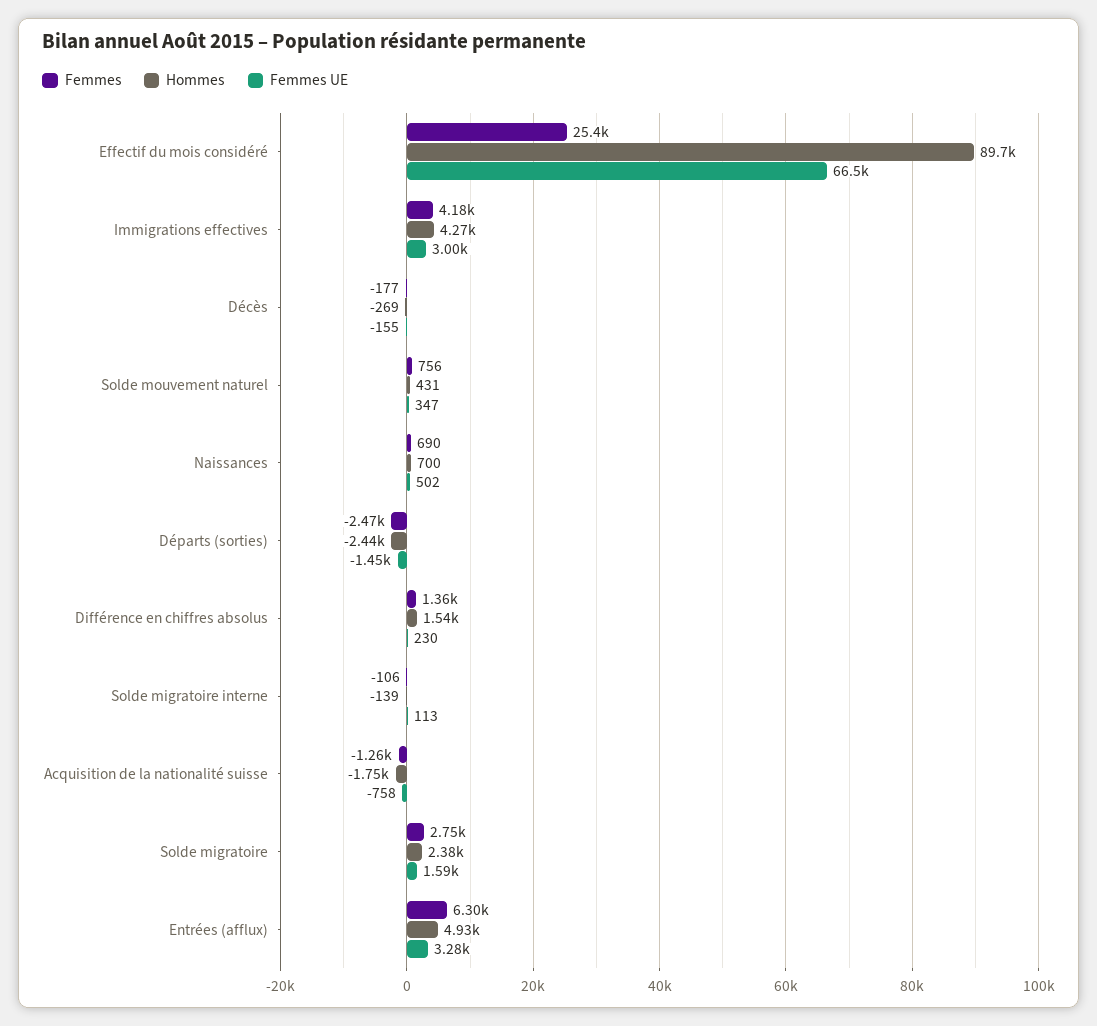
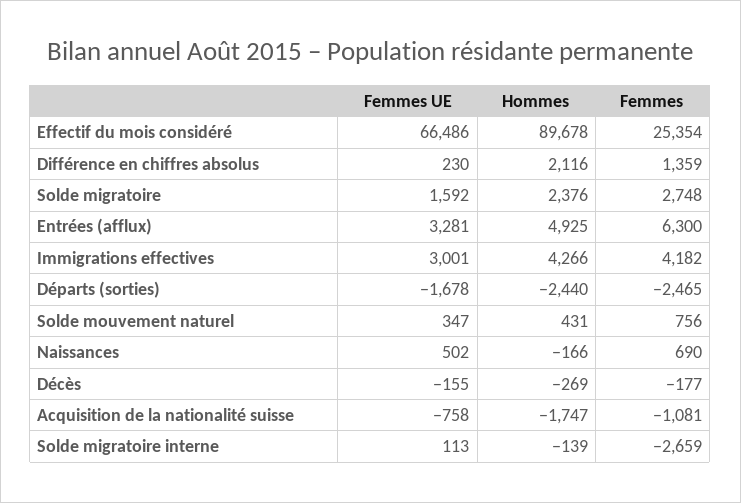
  {
    "Femmes": {
      "Effectif du mois considéré": 25354,
      "Immigrations effectives": 4182,
      "Décès": -177,
      "Solde mouvement naturel": 756,
      "Naissances": 690,
      "Départs (sorties)": -2465,
      "Différence en chiffres absolus": 1359,
-     "Solde migratoire interne": -106,
+     "Solde migratoire interne": -2659,
-     "Acquisition de la nationalité suisse": -1260,
+     "Acquisition de la nationalité suisse": -1081,
      "Solde migratoire": 2748,
      "Entrées (afflux)": 6300
    },
    "Hommes": {
      "Effectif du mois considéré": 89678,
      "Immigrations effectives": 4266,
      "Décès": -269,
      "Solde mouvement naturel": 431,
-     "Naissances": 700,
+     "Naissances": -166,
      "Départs (sorties)": -2440,
-     "Différence en chiffres absolus": 1540,
+     "Différence en chiffres absolus": 2116,
      "Solde migratoire interne": -139,
      "Acquisition de la nationalité suisse": -1747,
      "Solde migratoire": 2376,
      "Entrées (afflux)": 4925
    },
    "Femmes UE": {
      "Effectif du mois considéré": 66486,
      "Immigrations effectives": 3001,
      "Décès": -155,
      "Solde mouvement naturel": 347,
      "Naissances": 502,
-     "Départs (sorties)": -1450,
+     "Départs (sorties)": -1678,
      "Différence en chiffres absolus": 230,
      "Solde migratoire interne": 113,
      "Acquisition de la nationalité suisse": -758,
      "Solde migratoire": 1592,
      "Entrées (afflux)": 3281
    }
  }

